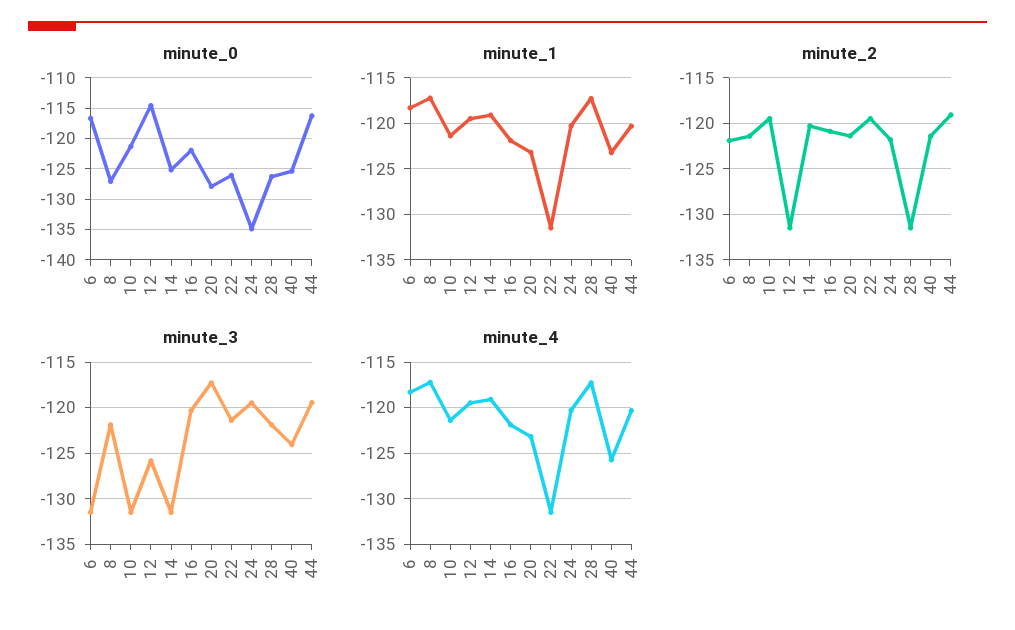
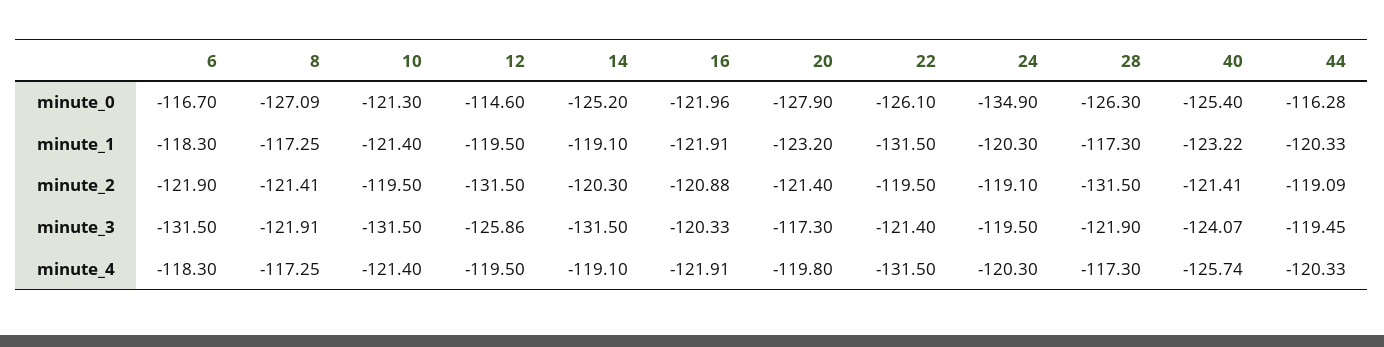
  {
    "minute_0": {
      "6": -116.7,
      "8": -127.09,
      "10": -121.3,
      "12": -114.6,
      "14": -125.2,
      "16": -121.96,
      "20": -127.9,
      "22": -126.1,
      "24": -134.9,
      "28": -126.3,
      "40": -125.4,
      "44": -116.28
    },
    "minute_1": {
      "6": -118.3,
      "8": -117.25,
      "10": -121.4,
      "12": -119.5,
      "14": -119.1,
      "16": -121.91,
      "20": -123.2,
      "22": -131.5,
      "24": -120.3,
      "28": -117.3,
      "40": -123.22,
      "44": -120.33
    },
    "minute_2": {
      "6": -121.9,
      "8": -121.41,
      "10": -119.5,
      "12": -131.5,
      "14": -120.3,
      "16": -120.88,
      "20": -121.4,
      "22": -119.5,
-     "24": -122,
+     "24": -119.1,
      "28": -131.5,
      "40": -121.41,
      "44": -119.09
    },
    "minute_3": {
      "6": -131.5,
      "8": -121.91,
      "10": -131.5,
      "12": -125.86,
      "14": -131.5,
      "16": -120.33,
      "20": -117.3,
      "22": -121.4,
      "24": -119.5,
      "28": -121.9,
      "40": -124.07,
      "44": -119.45
    },
    "minute_4": {
      "6": -118.3,
      "8": -117.25,
      "10": -121.4,
      "12": -119.5,
      "14": -119.1,
      "16": -121.91,
-     "20": -123,
+     "20": -119.8,
      "22": -131.5,
      "24": -120.3,
      "28": -117.3,
      "40": -125.74,
      "44": -120.33
    }
  }

